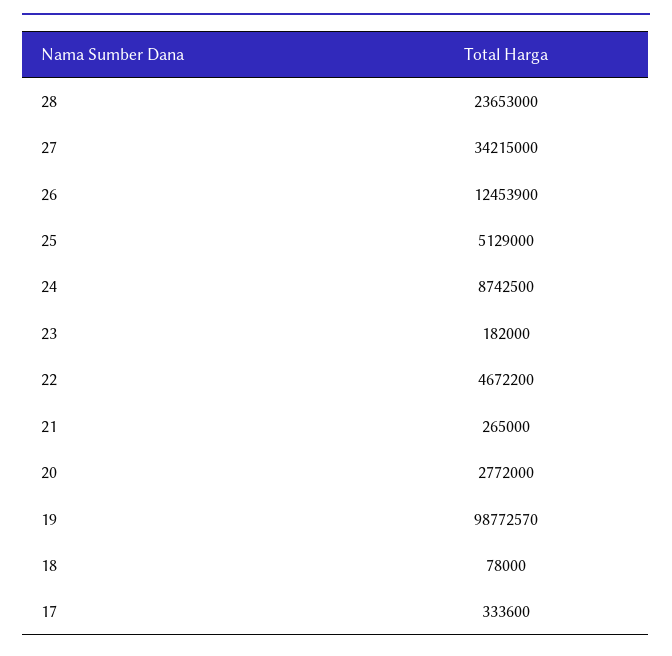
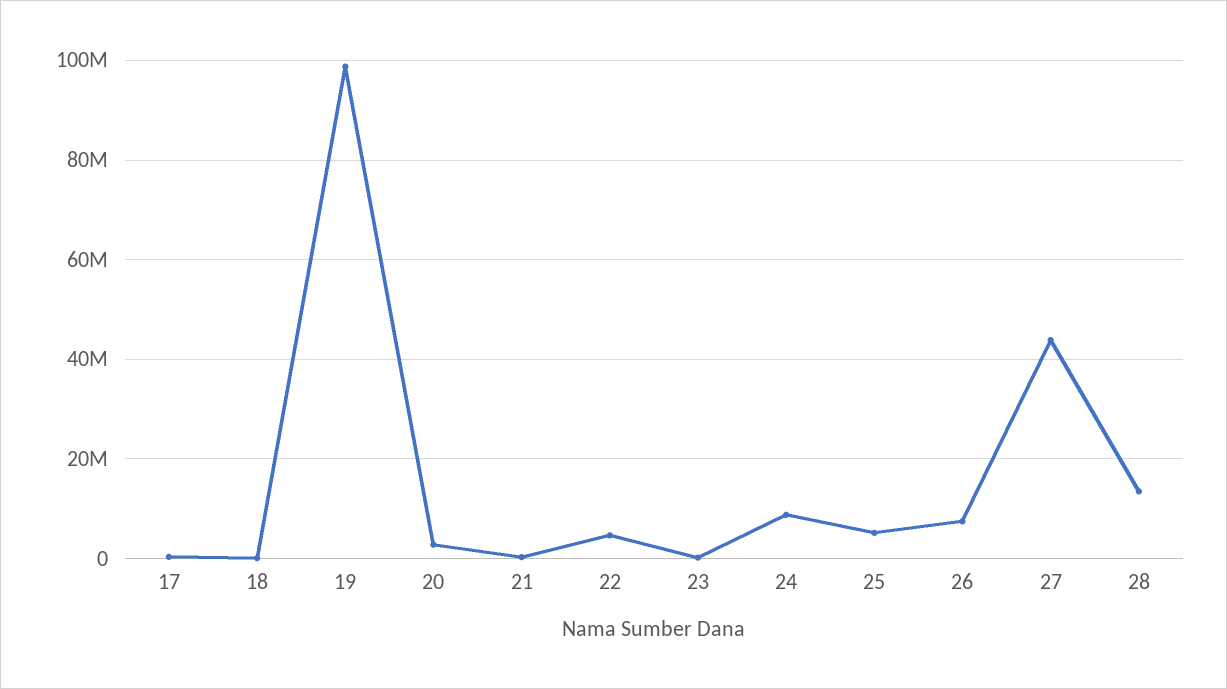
  {
-   "28": 23653000,
+   "28": 14000000,
-   "27": 34215000,
+   "27": 44000000,
-   "26": 12453900,
+   "26": 8000000,
    "25": 5129000,
    "24": 8742500,
    "23": 182000,
    "22": 4672200,
    "21": 265000,
    "20": 2772000,
    "19": 98772570,
    "18": 78000,
    "17": 333600
  }

